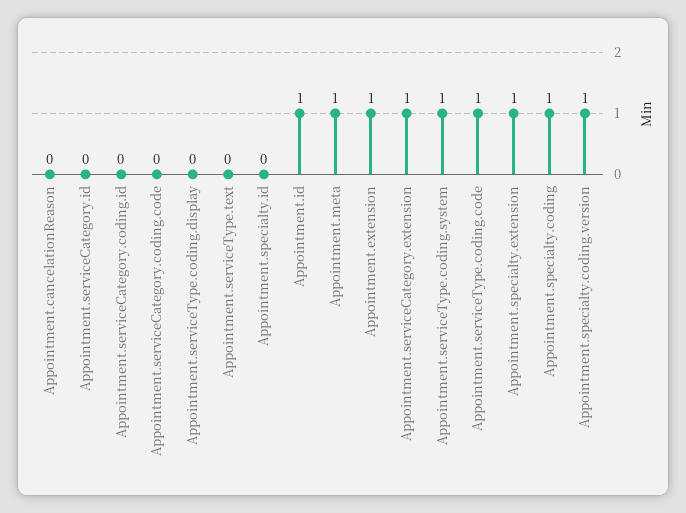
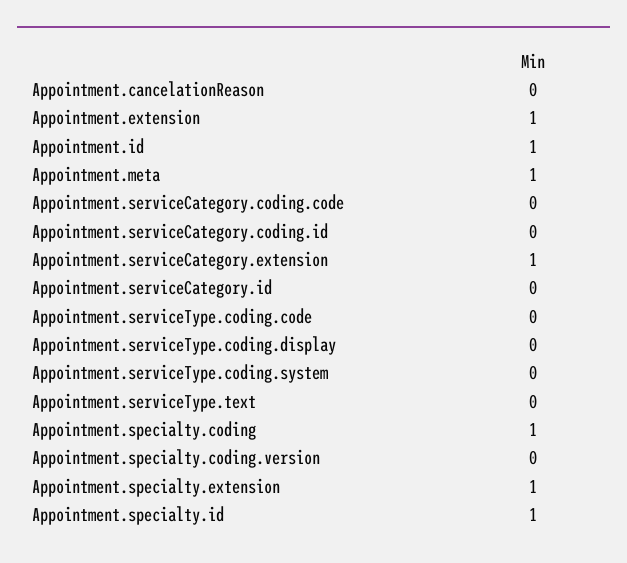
  {
    "Appointment.cancelationReason": 0,
    "Appointment.serviceCategory.id": 0,
    "Appointment.serviceCategory.coding.id": 0,
    "Appointment.serviceCategory.coding.code": 0,
    "Appointment.serviceType.coding.display": 0,
    "Appointment.serviceType.text": 0,
-   "Appointment.specialty.id": 0,
+   "Appointment.specialty.id": 1,
    "Appointment.id": 1,
    "Appointment.meta": 1,
    "Appointment.extension": 1,
    "Appointment.serviceCategory.extension": 1,
-   "Appointment.serviceType.coding.system": 1,
+   "Appointment.serviceType.coding.system": 0,
-   "Appointment.serviceType.coding.code": 1,
+   "Appointment.serviceType.coding.code": 0,
    "Appointment.specialty.extension": 1,
    "Appointment.specialty.coding": 1,
-   "Appointment.specialty.coding.version": 1
+   "Appointment.specialty.coding.version": 0
  }

